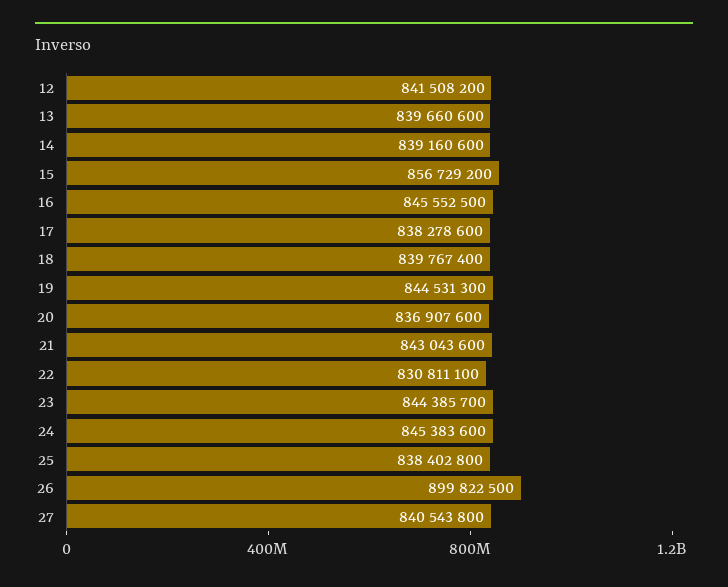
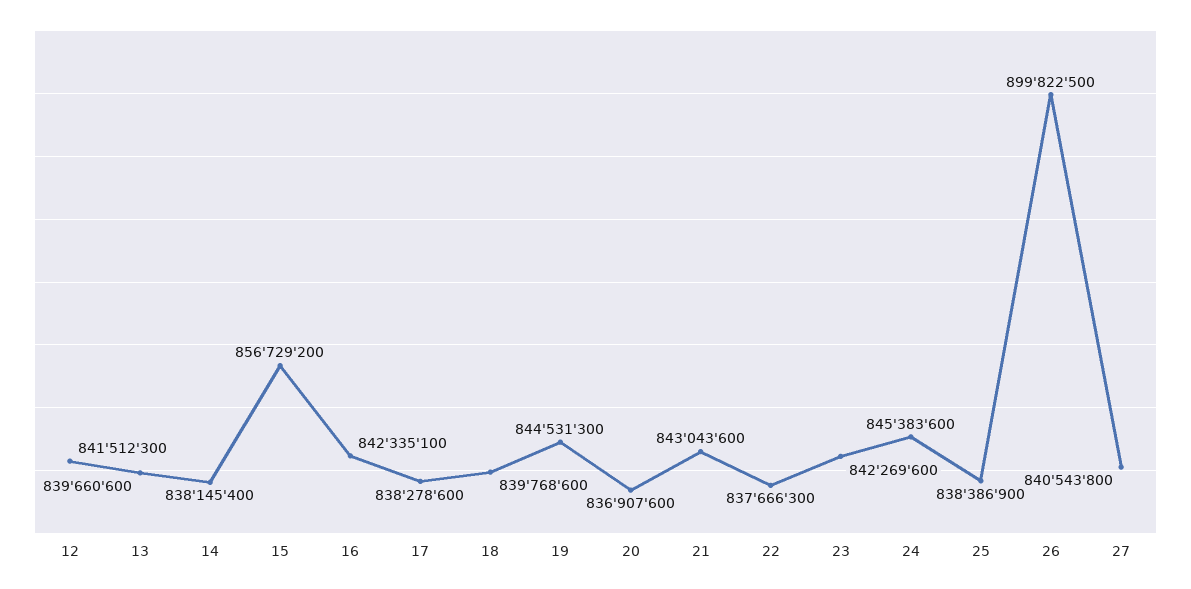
  {
-   "12": 841508200,
+   "12": 841512300,
    "13": 839660600,
-   "14": 839160600,
+   "14": 838145400,
    "15": 856729200,
-   "16": 845552500,
+   "16": 842335100,
    "17": 838278600,
-   "18": 839767400,
+   "18": 839768600,
    "19": 844531300,
    "20": 836907600,
    "21": 843043600,
-   "22": 830811100,
+   "22": 837666300,
-   "23": 844385700,
+   "23": 842269600,
    "24": 845383600,
-   "25": 838402800,
+   "25": 838386900,
    "26": 899822500,
    "27": 840543800
  }

